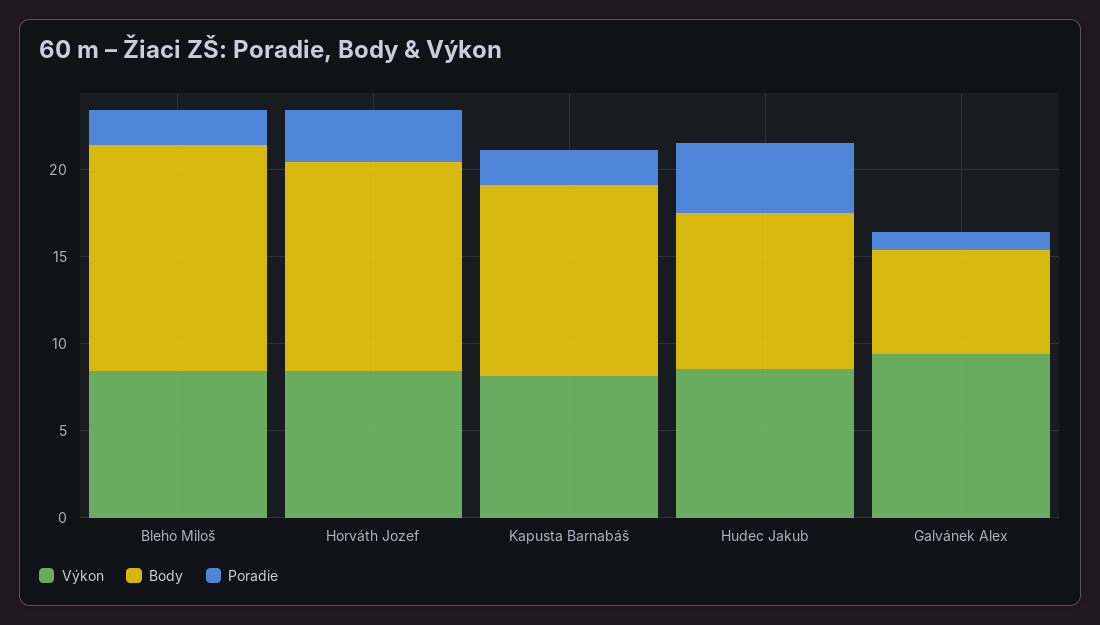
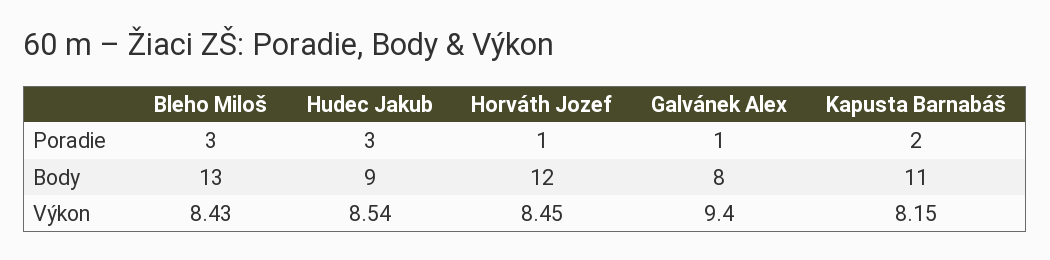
  {
    "Výkon": {
      "Bleho Miloš": 8.43,
      "Horváth Jozef": 8.45,
      "Kapusta Barnabáš": 8.15,
      "Hudec Jakub": 8.54,
      "Galvánek Alex": 9.4
    },
    "Body": {
      "Bleho Miloš": 13,
      "Horváth Jozef": 12,
      "Kapusta Barnabáš": 11,
      "Hudec Jakub": 9,
-     "Galvánek Alex": 6
+     "Galvánek Alex": 8
    },
    "Poradie": {
-     "Bleho Miloš": 2,
+     "Bleho Miloš": 3,
-     "Horváth Jozef": 3,
+     "Horváth Jozef": 1,
      "Kapusta Barnabáš": 2,
-     "Hudec Jakub": 4,
+     "Hudec Jakub": 3,
      "Galvánek Alex": 1
    }
  }

